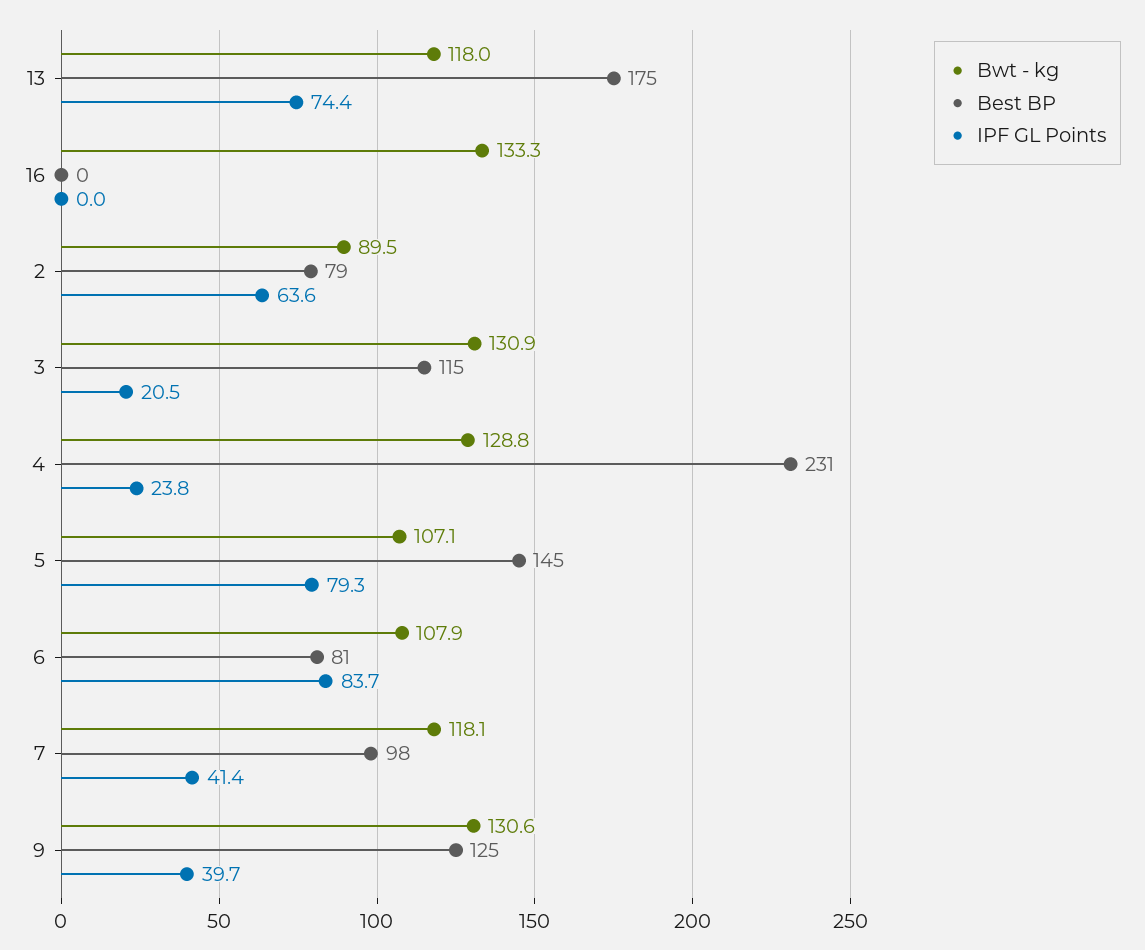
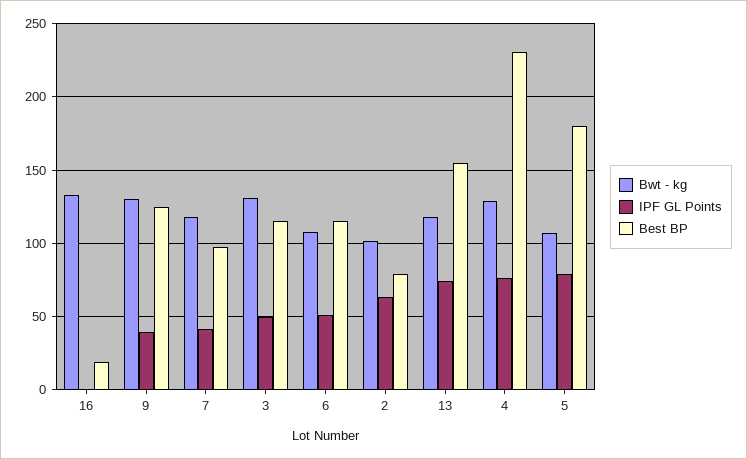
  {
    "Bwt - kg": {
      "13": 118,
      "16": 133.3,
-     "2": 89.5,
+     "2": 100,
      "3": 130.9,
      "4": 128.8,
      "5": 107.1,
      "6": 107.9,
      "7": 118.1,
      "9": 130.6
    },
    "Best BP": {
-     "13": 175,
+     "13": 155,
-     "16": 0,
+     "16": 20,
      "2": 79,
      "3": 115,
      "4": 231,
-     "5": 145,
+     "5": 180,
-     "6": 81,
+     "6": 115,
      "7": 98,
      "9": 125
    },
    "IPF GL Points": {
      "13": 74.4,
      "16": 0,
      "2": 63.6,
-     "3": 20.5,
+     "3": 50,
-     "4": 23.8,
+     "4": 75,
      "5": 79.3,
-     "6": 83.7,
+     "6": 50,
      "7": 41.4,
      "9": 39.7
    }
  }

